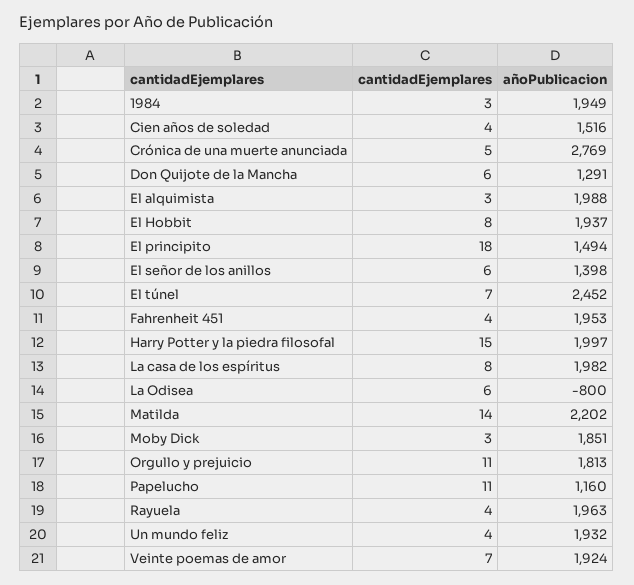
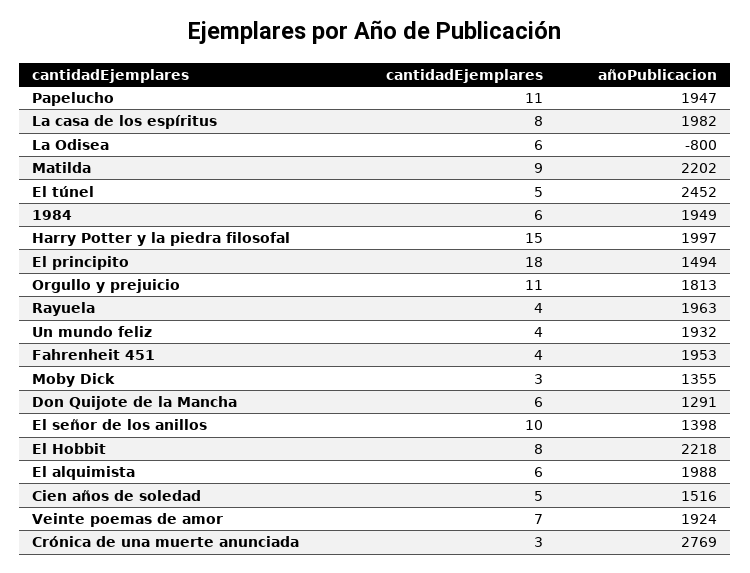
  {
    "cantidadEjemplares": {
-     "1984": 3,
+     "1984": 6,
-     "Cien años de soledad": 4,
+     "Cien años de soledad": 5,
-     "Crónica de una muerte anunciada": 5,
+     "Crónica de una muerte anunciada": 3,
      "Don Quijote de la Mancha": 6,
-     "El alquimista": 3,
+     "El alquimista": 6,
      "El Hobbit": 8,
      "El principito": 18,
-     "El señor de los anillos": 6,
+     "El señor de los anillos": 10,
-     "El túnel": 7,
+     "El túnel": 5,
      "Fahrenheit 451": 4,
      "Harry Potter y la piedra filosofal": 15,
      "La casa de los espíritus": 8,
      "La Odisea": 6,
-     "Matilda": 14,
+     "Matilda": 9,
      "Moby Dick": 3,
      "Orgullo y prejuicio": 11,
      "Papelucho": 11,
      "Rayuela": 4,
      "Un mundo feliz": 4,
      "Veinte poemas de amor": 7
    },
    "añoPublicacion": {
      "1984": 1949,
      "Cien años de soledad": 1516,
      "Crónica de una muerte anunciada": 2769,
      "Don Quijote de la Mancha": 1291,
      "El alquimista": 1988,
-     "El Hobbit": 1937,
+     "El Hobbit": 2218,
      "El principito": 1494,
      "El señor de los anillos": 1398,
      "El túnel": 2452,
      "Fahrenheit 451": 1953,
      "Harry Potter y la piedra filosofal": 1997,
      "La casa de los espíritus": 1982,
      "La Odisea": -800,
      "Matilda": 2202,
-     "Moby Dick": 1851,
+     "Moby Dick": 1355,
      "Orgullo y prejuicio": 1813,
-     "Papelucho": 1160,
+     "Papelucho": 1947,
      "Rayuela": 1963,
      "Un mundo feliz": 1932,
      "Veinte poemas de amor": 1924
    }
  }

